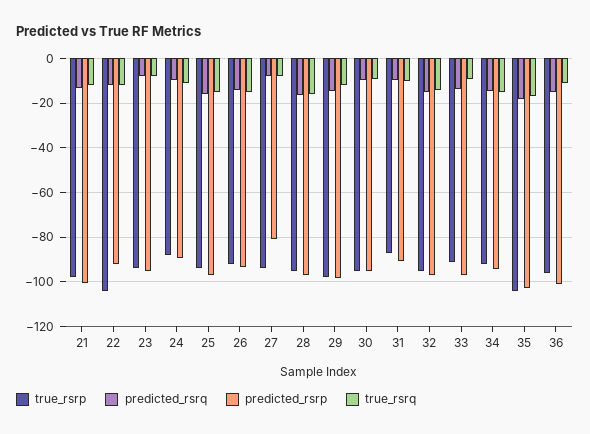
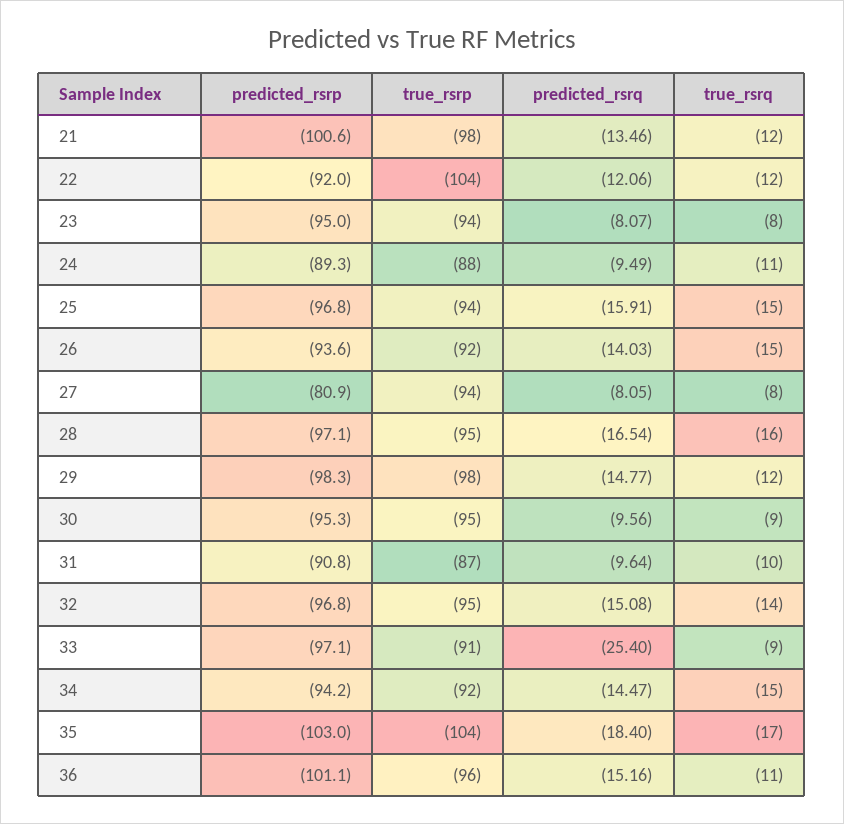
  {
    "true_rsrp": {
      "21": -98,
      "22": -104,
      "23": -94,
      "24": -88,
      "25": -94,
      "26": -92,
      "27": -94,
      "28": -95,
      "29": -98,
      "30": -95,
      "31": -87,
      "32": -95,
      "33": -91,
      "34": -92,
      "35": -104,
      "36": -96
    },
    "predicted_rsrq": {
      "21": -13.46,
      "22": -12.06,
      "23": -8.07,
      "24": -9.49,
      "25": -15.91,
      "26": -14.03,
      "27": -8.05,
      "28": -16.54,
      "29": -14.77,
      "30": -9.56,
      "31": -9.64,
      "32": -15.08,
-     "33": -15,
+     "33": -25.4,
      "34": -14.47,
      "35": -18.4,
      "36": -15.16
    },
    "predicted_rsrp": {
      "21": -100.6,
      "22": -92,
      "23": -95,
      "24": -89.3,
      "25": -96.8,
      "26": -93.6,
      "27": -80.9,
      "28": -97.1,
      "29": -98.3,
      "30": -95.3,
      "31": -90.8,
      "32": -96.8,
      "33": -97.1,
      "34": -94.2,
      "35": -103,
      "36": -101.1
    },
    "true_rsrq": {
      "21": -12,
      "22": -12,
      "23": -8,
      "24": -11,
      "25": -15,
      "26": -15,
      "27": -8,
      "28": -16,
      "29": -12,
      "30": -9,
      "31": -10,
      "32": -14,
      "33": -9,
      "34": -15,
      "35": -17,
      "36": -11
    }
  }

